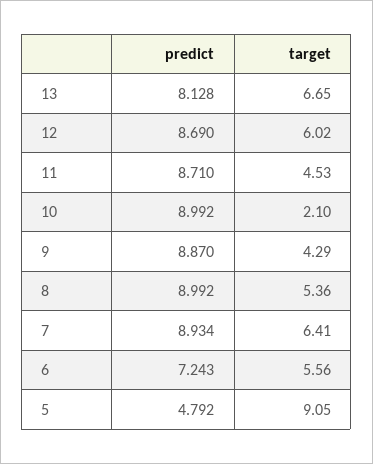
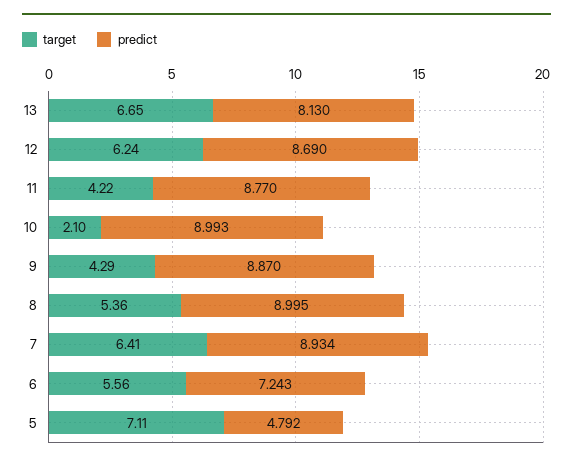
  {
    "predict": {
-     "13": 8.128,
+     "13": 8.13,
      "12": 8.69,
-     "11": 8.71,
+     "11": 8.77,
-     "10": 8.992,
+     "10": 8.993,
      "9": 8.87,
-     "8": 8.992,
+     "8": 8.995,
      "7": 8.934,
      "6": 7.243,
      "5": 4.792
    },
    "target": {
      "13": 6.65,
-     "12": 6.02,
+     "12": 6.24,
-     "11": 4.53,
+     "11": 4.22,
      "10": 2.1,
      "9": 4.29,
      "8": 5.36,
      "7": 6.41,
      "6": 5.56,
-     "5": 9.05
+     "5": 7.11
    }
  }

